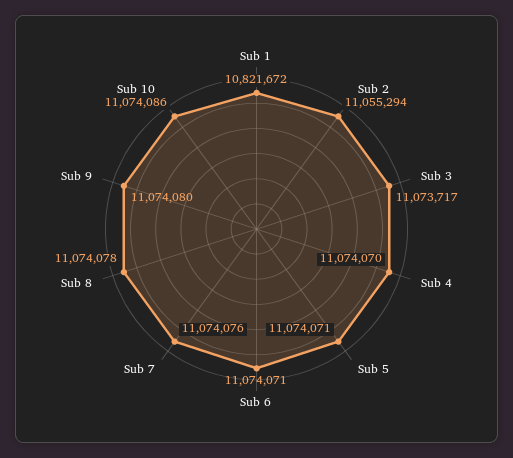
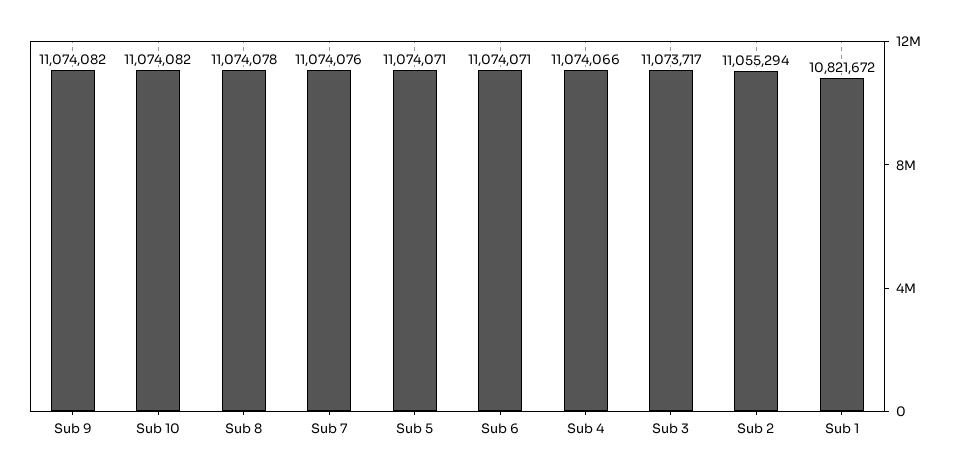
  {
    "Sub 1": 10821672,
    "Sub 2": 11055294,
    "Sub 3": 11073717,
-   "Sub 4": 11074070,
+   "Sub 4": 11074066,
    "Sub 5": 11074071,
    "Sub 6": 11074071,
    "Sub 7": 11074076,
    "Sub 8": 11074078,
-   "Sub 9": 11074080,
+   "Sub 9": 11074082,
-   "Sub 10": 11074086
+   "Sub 10": 11074082
  }

